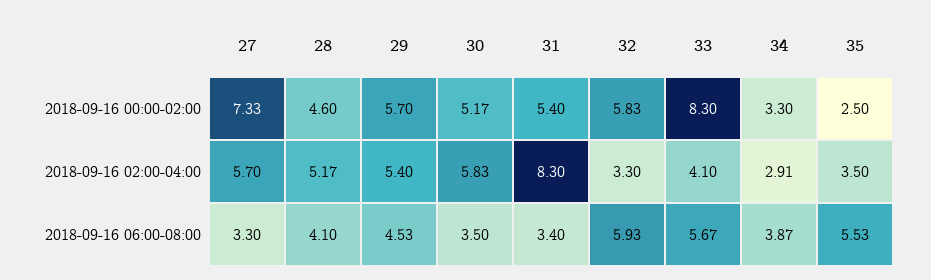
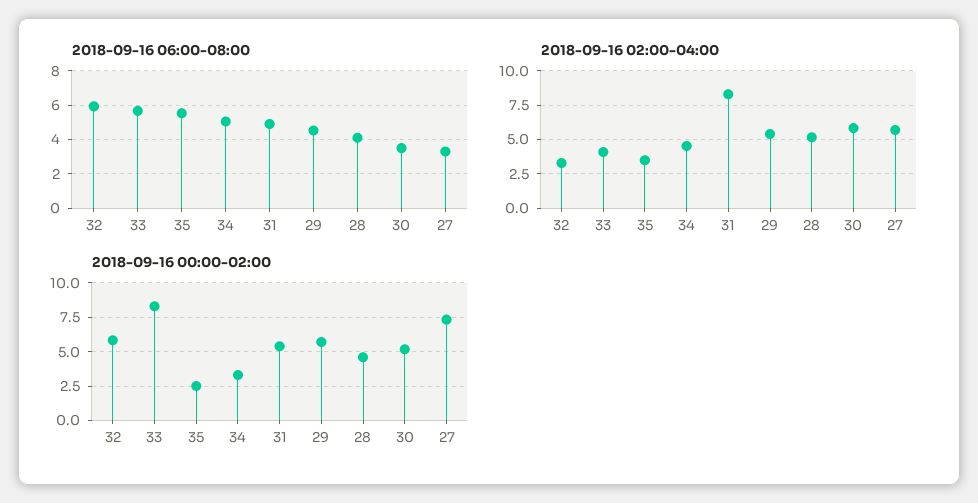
  {
    "2018-09-16 00:00-02:00": {
      "27": 7.33,
      "28": 4.6,
      "29": 5.7,
      "30": 5.17,
      "31": 5.4,
      "32": 5.83,
      "33": 8.3,
      "34": 3.3,
      "35": 2.5
    },
    "2018-09-16 02:00-04:00": {
      "27": 5.7,
      "28": 5.17,
      "29": 5.4,
      "30": 5.83,
      "31": 8.3,
      "32": 3.3,
      "33": 4.1,
-     "34": 2.91,
+     "34": 4.5,
      "35": 3.5
    },
    "2018-09-16 06:00-08:00": {
      "27": 3.3,
      "28": 4.1,
      "29": 4.53,
      "30": 3.5,
-     "31": 3.4,
+     "31": 5,
      "32": 5.93,
      "33": 5.67,
-     "34": 3.87,
+     "34": 5,
      "35": 5.53
    }
  }

